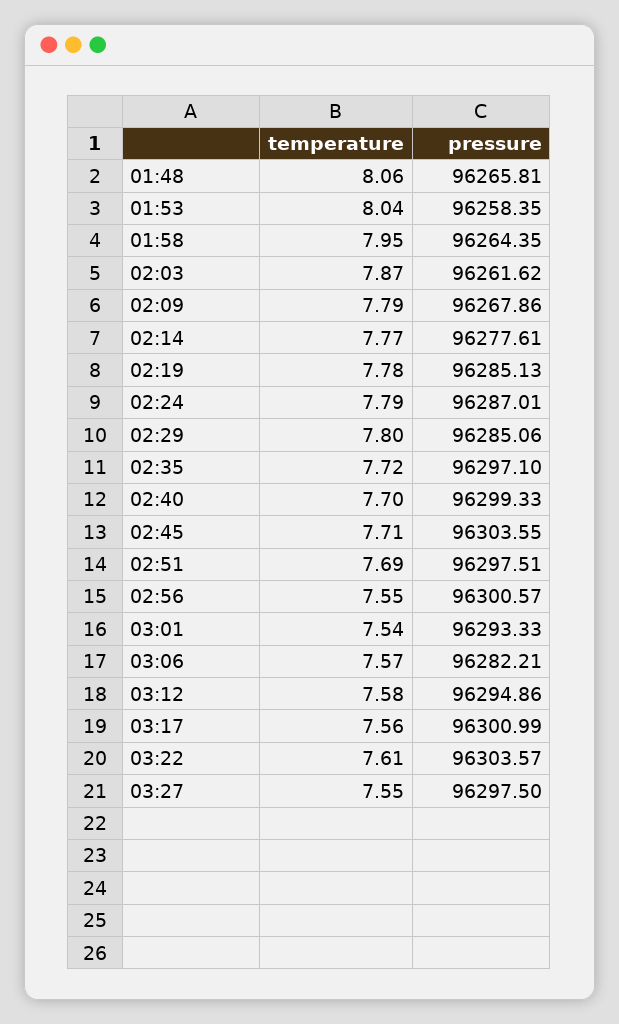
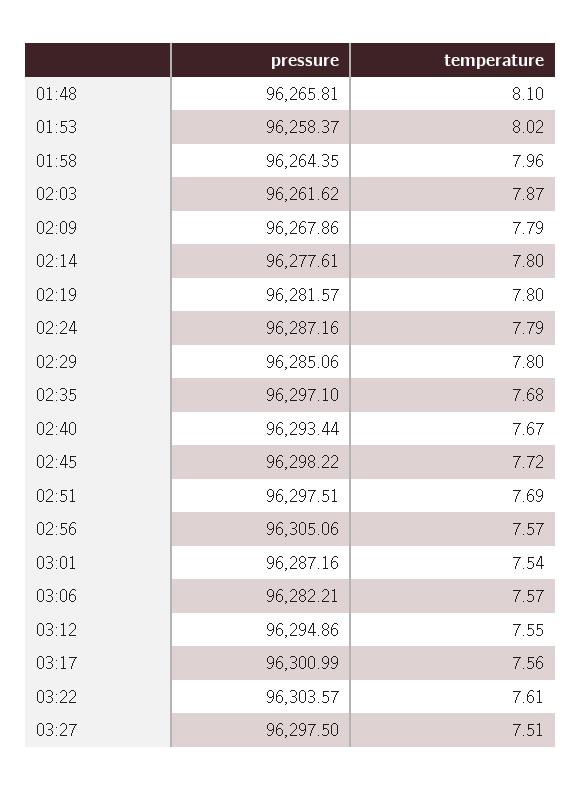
  {
    "temperature": {
-     "01:48": 8.06,
+     "01:48": 8.1,
-     "01:53": 8.04,
+     "01:53": 8.02,
-     "01:58": 7.95,
+     "01:58": 7.96,
      "02:03": 7.87,
      "02:09": 7.79,
-     "02:14": 7.77,
+     "02:14": 7.8,
-     "02:19": 7.78,
+     "02:19": 7.8,
      "02:24": 7.79,
      "02:29": 7.8,
-     "02:35": 7.72,
+     "02:35": 7.68,
-     "02:40": 7.7,
+     "02:40": 7.67,
-     "02:45": 7.71,
+     "02:45": 7.72,
      "02:51": 7.69,
-     "02:56": 7.55,
+     "02:56": 7.57,
      "03:01": 7.54,
      "03:06": 7.57,
-     "03:12": 7.58,
+     "03:12": 7.55,
      "03:17": 7.56,
      "03:22": 7.61,
-     "03:27": 7.55
+     "03:27": 7.51
    },
    "pressure": {
      "01:48": 96265.81,
-     "01:53": 96258.35,
+     "01:53": 96258.37,
      "01:58": 96264.35,
      "02:03": 96261.62,
      "02:09": 96267.86,
      "02:14": 96277.61,
-     "02:19": 96285.13,
+     "02:19": 96281.57,
-     "02:24": 96287.01,
+     "02:24": 96287.16,
      "02:29": 96285.06,
      "02:35": 96297.1,
-     "02:40": 96299.33,
+     "02:40": 96293.44,
-     "02:45": 96303.55,
+     "02:45": 96298.22,
      "02:51": 96297.51,
-     "02:56": 96300.57,
+     "02:56": 96305.06,
-     "03:01": 96293.33,
+     "03:01": 96287.16,
      "03:06": 96282.21,
      "03:12": 96294.86,
      "03:17": 96300.99,
      "03:22": 96303.57,
      "03:27": 96297.5
    }
  }

